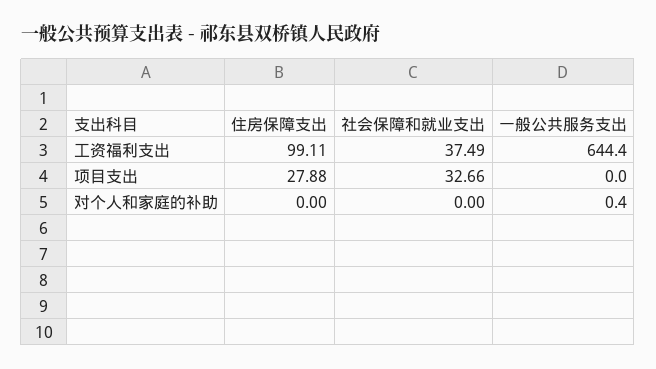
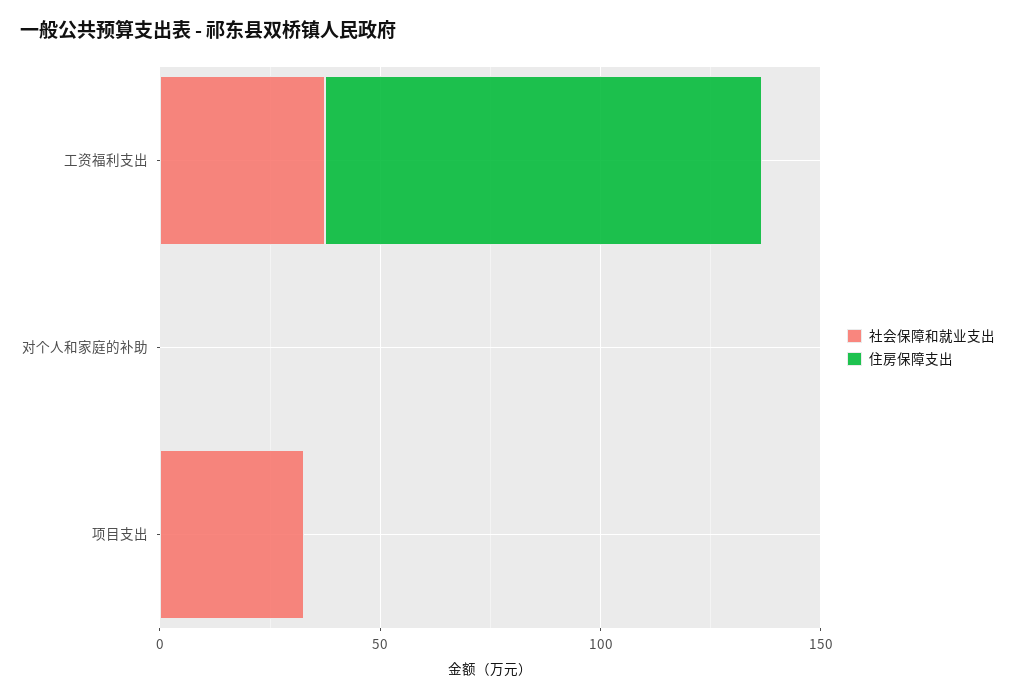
  {
    "住房保障支出": {
      "工资福利支出": 99.11,
-     "项目支出": 27.88,
+     "项目支出": 0,
      "对个人和家庭的补助": 0
    },
    "社会保障和就业支出": {
      "工资福利支出": 37.49,
      "项目支出": 32.66,
      "对个人和家庭的补助": 0
-   },
+   }
-   "一般公共服务支出": {
-     "工资福利支出": 644.4,
-     "项目支出": 0,
-     "对个人和家庭的补助": 0.4
-   }
  }

